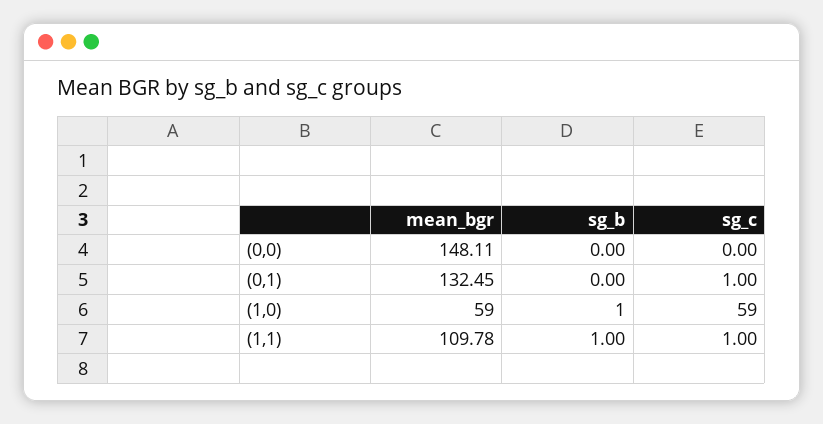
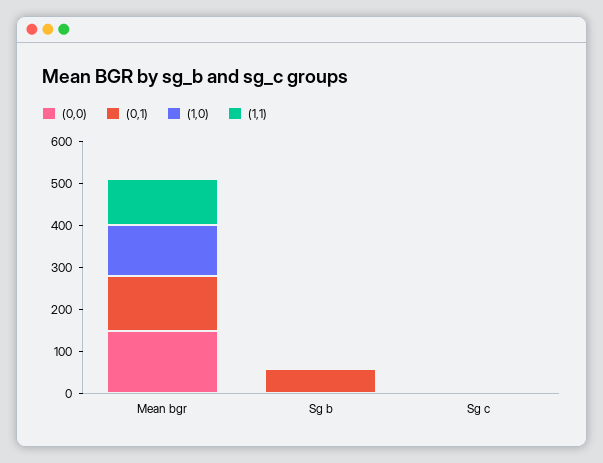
  {
    "(0,0)": {
      "mean_bgr": 148.11,
      "sg_b": 0,
      "sg_c": 0
    },
    "(0,1)": {
      "mean_bgr": 132.45,
-     "sg_b": 0,
+     "sg_b": 60,
      "sg_c": 1
    },
    "(1,0)": {
-     "mean_bgr": 59,
+     "mean_bgr": 120,
      "sg_b": 1,
-     "sg_c": 59
+     "sg_c": 0
    },
    "(1,1)": {
      "mean_bgr": 109.78,
      "sg_b": 1,
      "sg_c": 1
    }
  }

